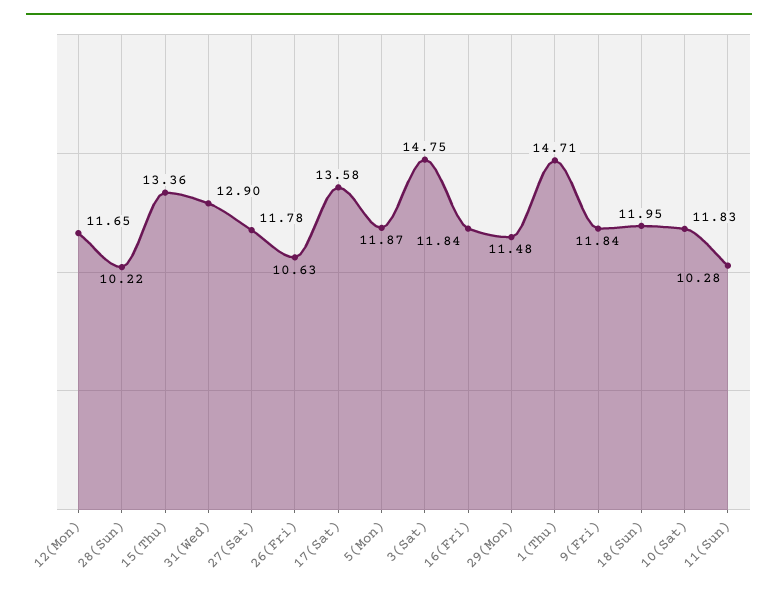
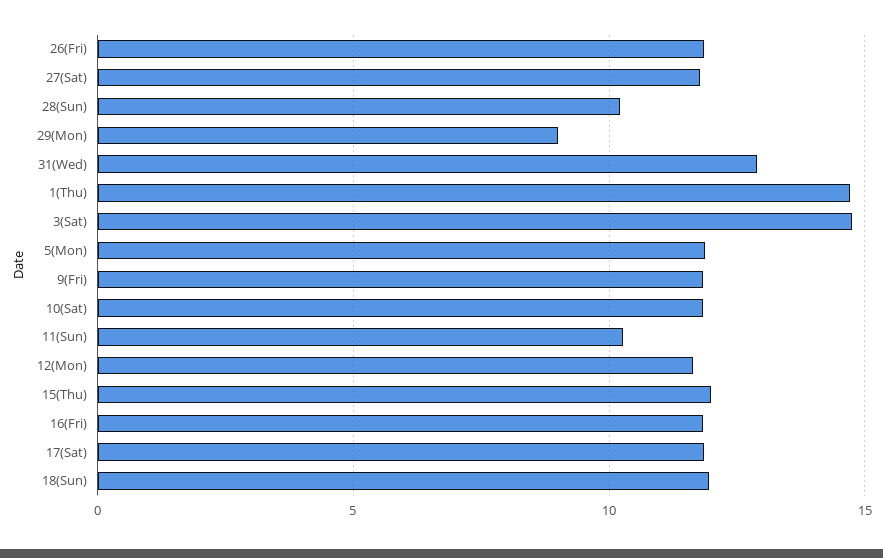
  {
    "12(Mon)": 11.65,
    "28(Sun)": 10.22,
-   "15(Thu)": 13.36,
+   "15(Thu)": 12,
    "31(Wed)": 12.9,
    "27(Sat)": 11.78,
-   "26(Fri)": 10.63,
+   "26(Fri)": 12,
-   "17(Sat)": 13.58,
+   "17(Sat)": 12,
    "5(Mon)": 11.87,
    "3(Sat)": 14.75,
    "16(Fri)": 11.84,
-   "29(Mon)": 11.48,
+   "29(Mon)": 9,
    "1(Thu)": 14.71,
    "9(Fri)": 11.84,
    "18(Sun)": 11.95,
    "10(Sat)": 11.83,
    "11(Sun)": 10.28
  }

